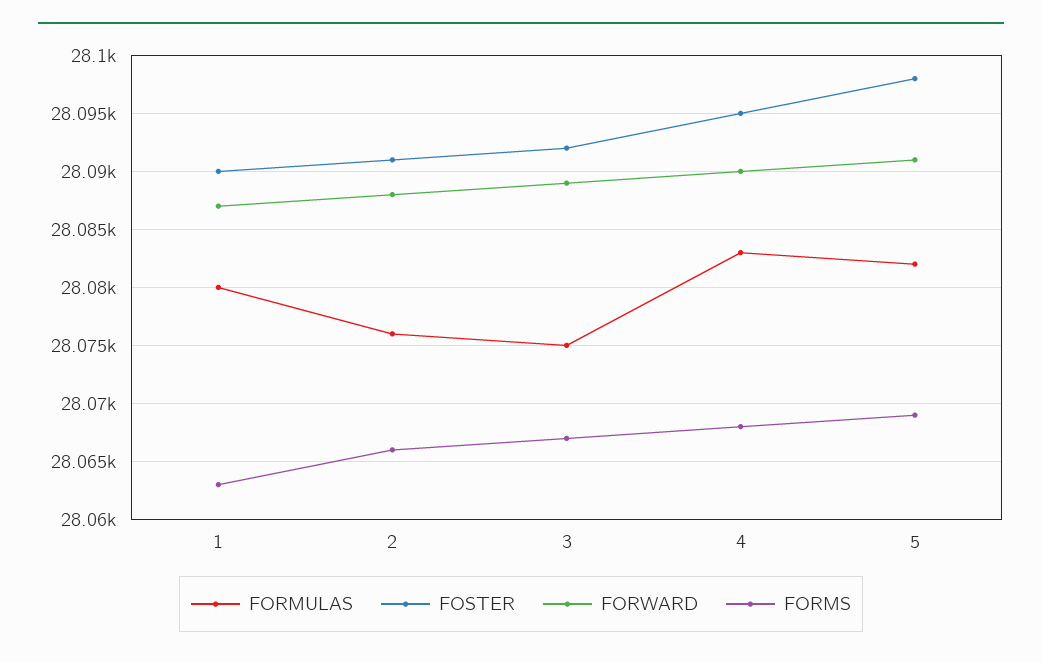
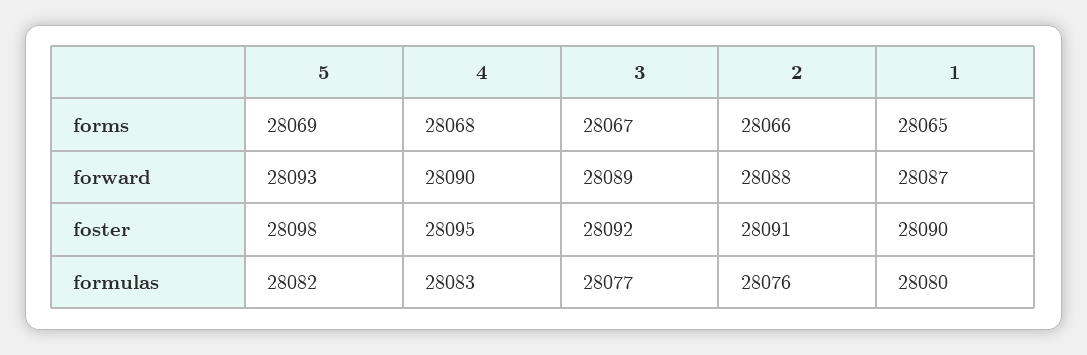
  {
    "FORMULAS": {
      "1": 28080,
      "2": 28076,
-     "3": 28075,
+     "3": 28077,
      "4": 28083,
      "5": 28082
    },
    "FOSTER": {
      "1": 28090,
      "2": 28091,
      "3": 28092,
      "4": 28095,
      "5": 28098
    },
    "FORWARD": {
      "1": 28087,
      "2": 28088,
      "3": 28089,
      "4": 28090,
-     "5": 28091
+     "5": 28093
    },
    "FORMS": {
-     "1": 28063,
+     "1": 28065,
      "2": 28066,
      "3": 28067,
      "4": 28068,
      "5": 28069
    }
  }

